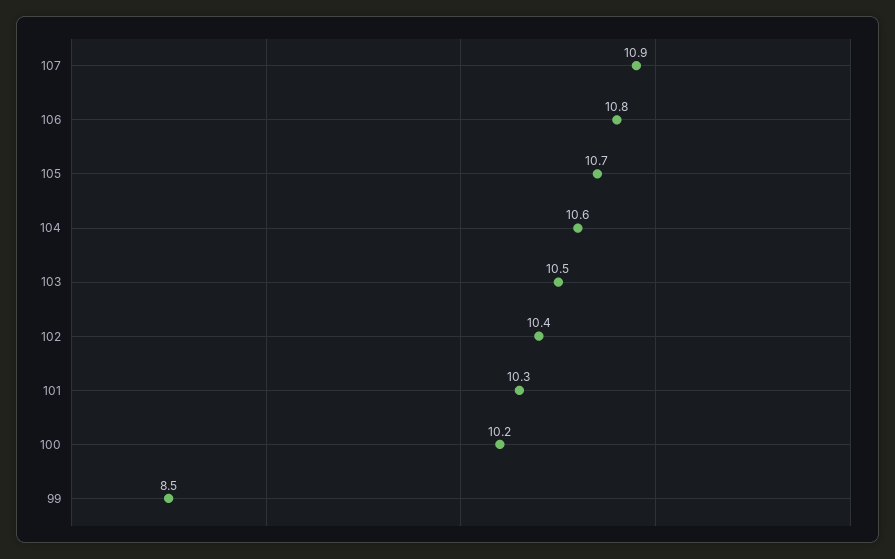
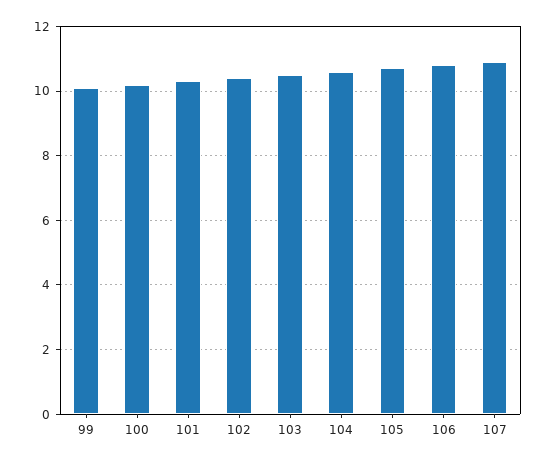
  {
    "107": 10.9,
    "106": 10.8,
    "105": 10.7,
    "104": 10.6,
    "103": 10.5,
    "102": 10.4,
    "101": 10.3,
    "100": 10.2,
-   "99": 8.5
+   "99": 10
  }

